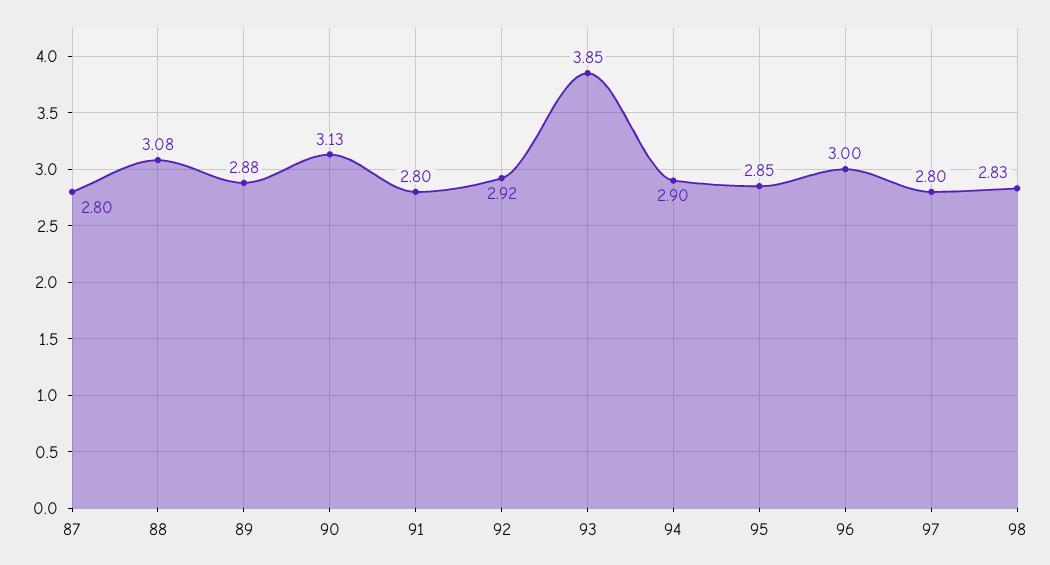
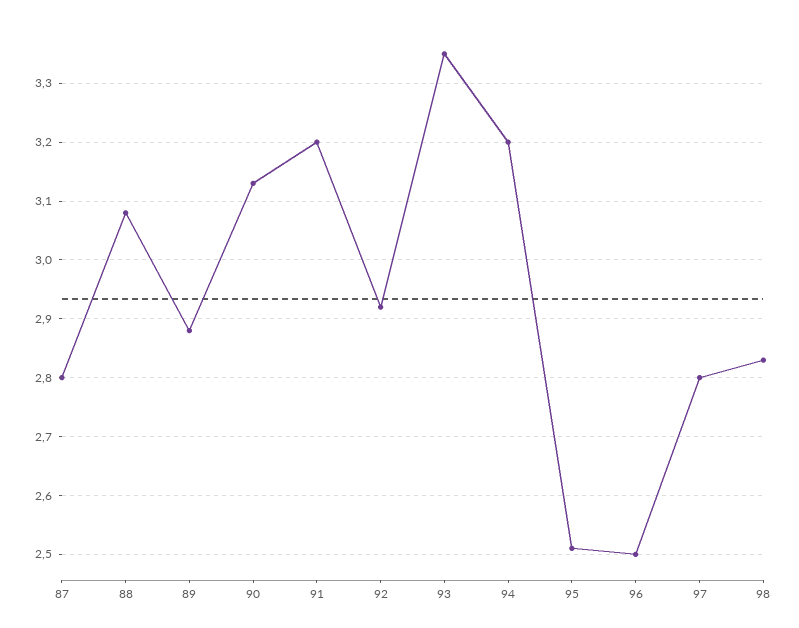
  {
    "87": 2.8,
    "88": 3.08,
    "89": 2.88,
    "90": 3.13,
-   "91": 2.8,
+   "91": 3.2,
    "92": 2.92,
-   "93": 3.85,
+   "93": 3.35,
-   "94": 2.9,
+   "94": 3.2,
-   "95": 2.85,
+   "95": 2.5,
-   "96": 3,
+   "96": 2.5,
    "97": 2.8,
    "98": 2.83
  }

